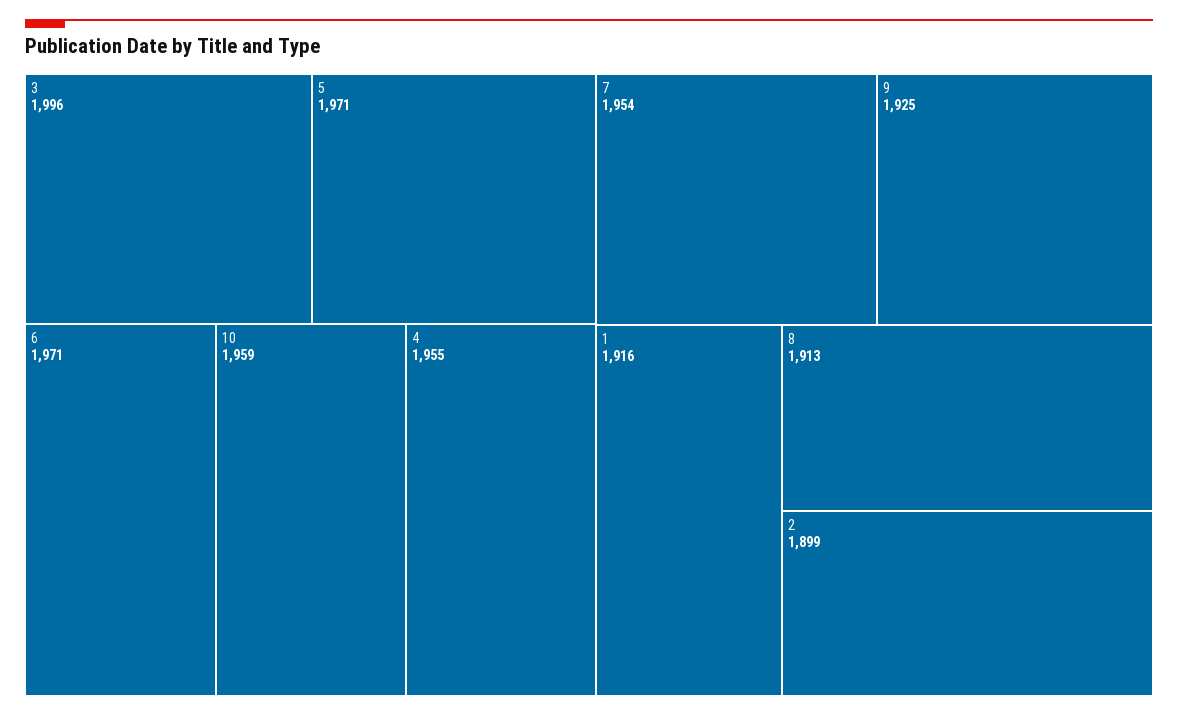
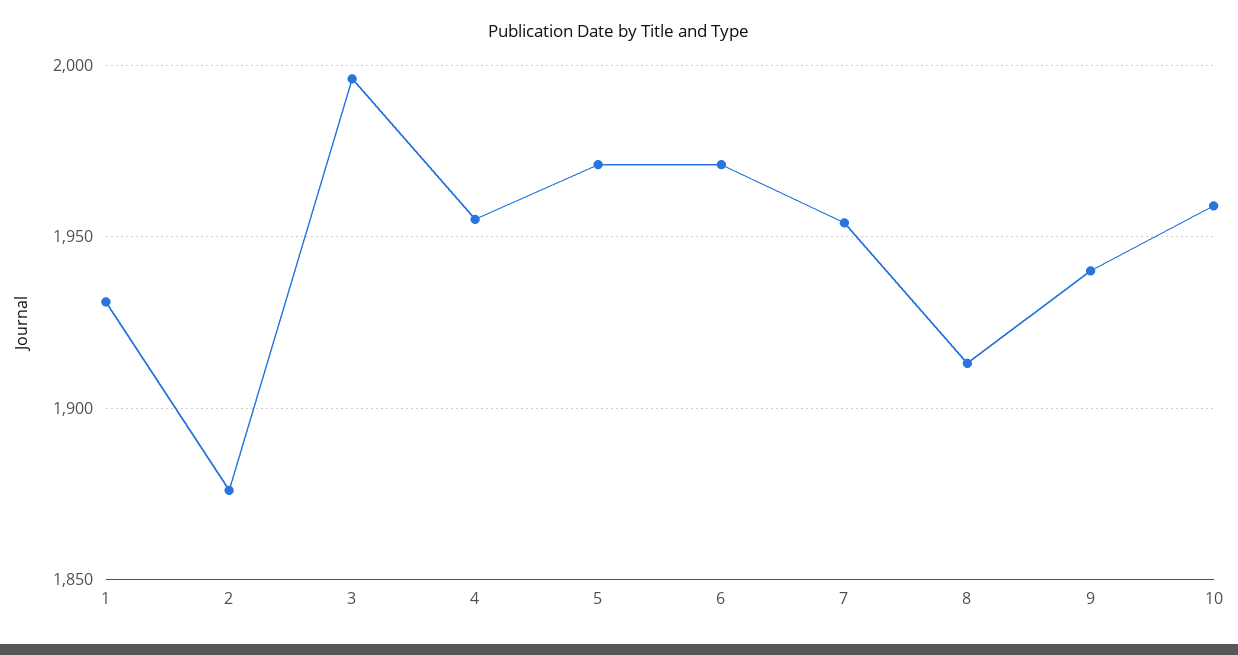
  {
    "3": 1996,
    "5": 1971,
    "6": 1971,
    "10": 1959,
    "4": 1955,
    "7": 1954,
-   "9": 1925,
+   "9": 1940,
-   "1": 1916,
+   "1": 1930,
    "8": 1913,
-   "2": 1899
+   "2": 1875
  }

